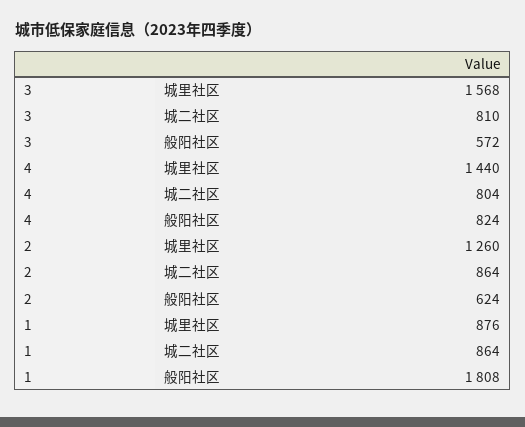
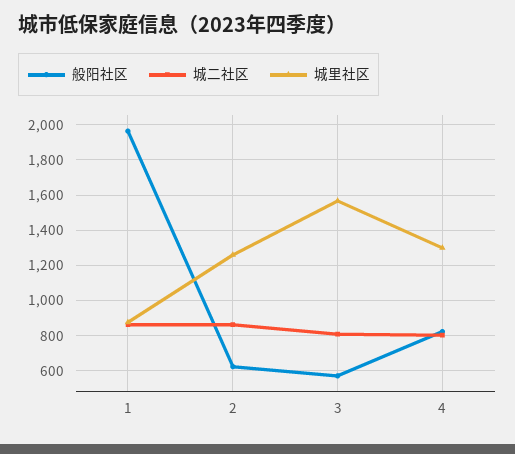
  {
    "城里社区": {
      "3": 1568,
-     "4": 1440,
+     "4": 1300,
      "2": 1260,
      "1": 876
    },
    "城二社区": {
      "3": 810,
      "4": 804,
      "2": 864,
      "1": 864
    },
    "般阳社区": {
      "3": 572,
      "4": 824,
      "2": 624,
-     "1": 1808
+     "1": 1950
    }
  }

